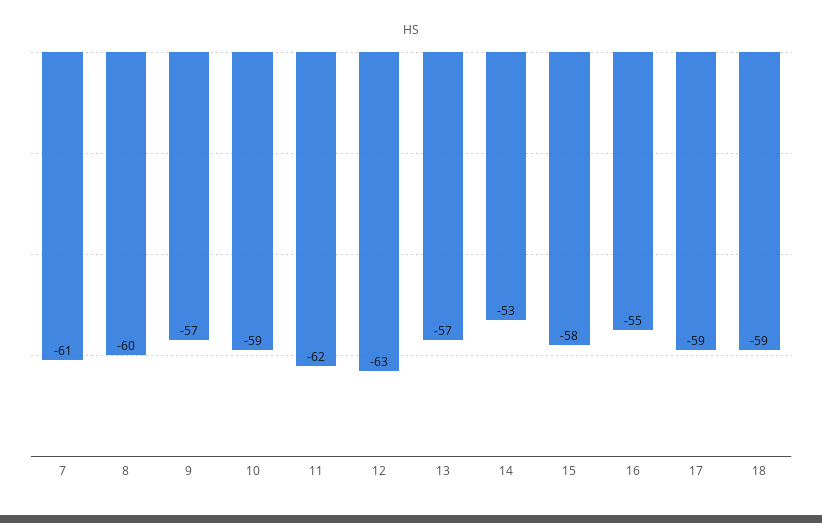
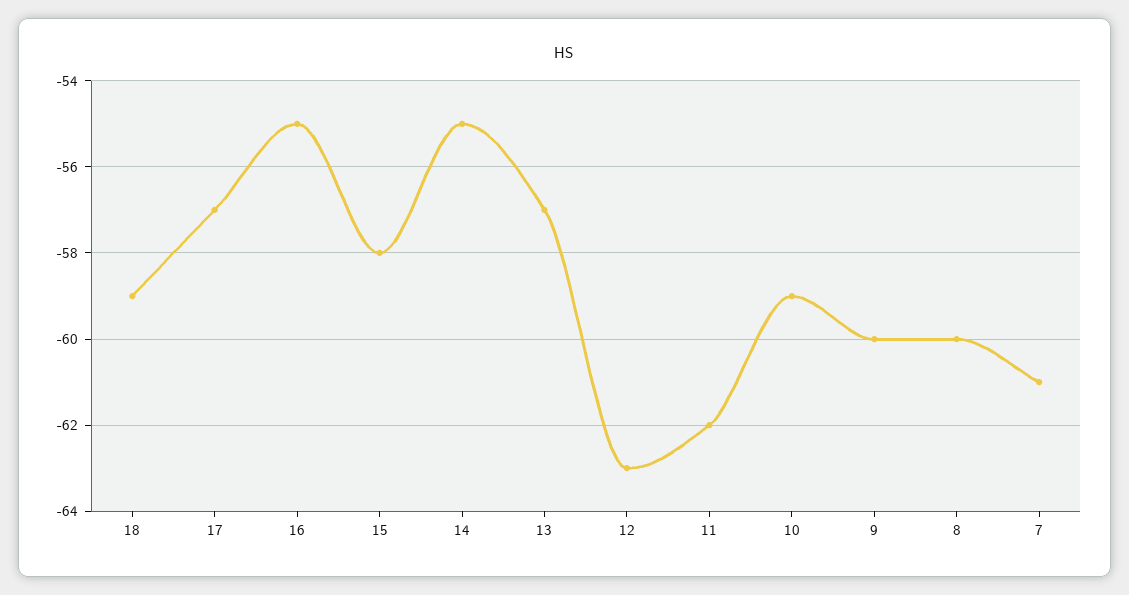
  {
    "7": -61,
    "8": -60,
-   "9": -57,
+   "9": -60,
    "10": -59,
    "11": -62,
    "12": -63,
    "13": -57,
-   "14": -53,
+   "14": -55,
    "15": -58,
    "16": -55,
-   "17": -59,
+   "17": -57,
    "18": -59
  }

